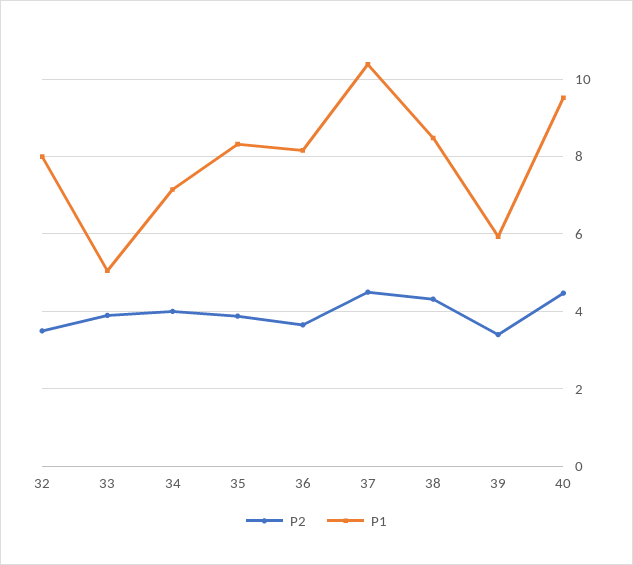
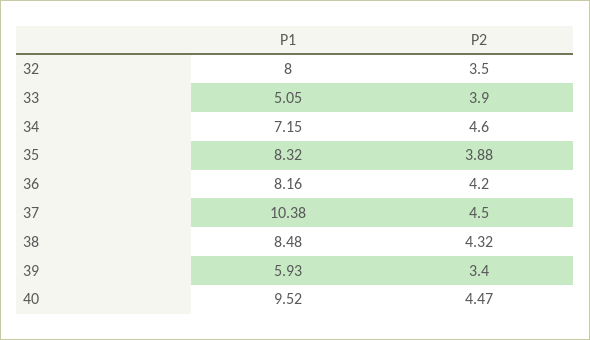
  {
    "P2": {
      "32": 3.5,
      "33": 3.9,
-     "34": 4,
+     "34": 4.6,
      "35": 3.88,
-     "36": 3.6,
+     "36": 4.2,
      "37": 4.5,
      "38": 4.32,
      "39": 3.4,
      "40": 4.47
    },
    "P1": {
      "32": 8,
      "33": 5.05,
      "34": 7.15,
      "35": 8.32,
      "36": 8.16,
      "37": 10.38,
      "38": 8.48,
      "39": 5.93,
      "40": 9.52
    }
  }

